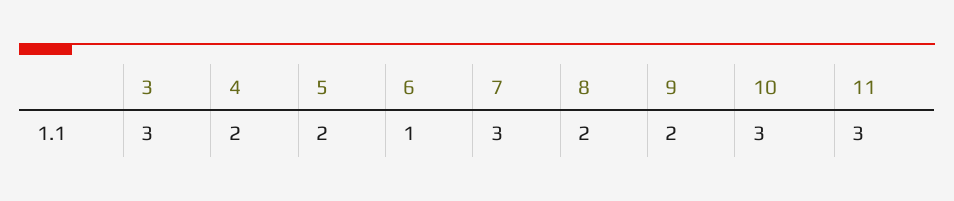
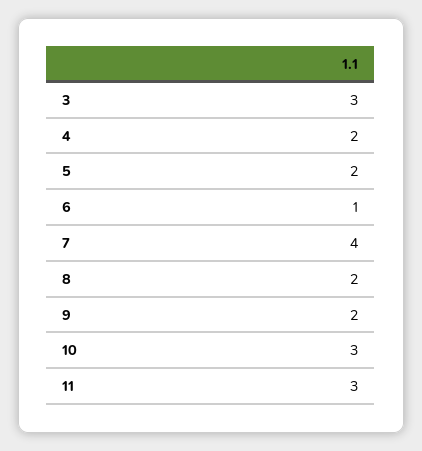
  {
    "3": 3,
    "4": 2,
    "5": 2,
    "6": 1,
-   "7": 3,
+   "7": 4,
    "8": 2,
    "9": 2,
    "10": 3,
    "11": 3
  }

